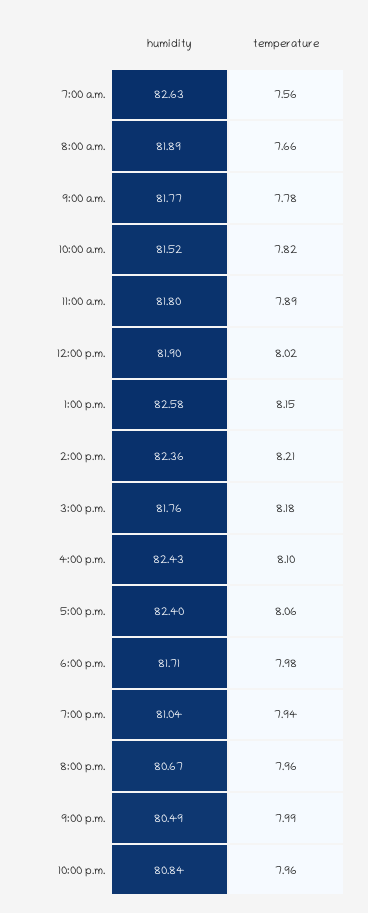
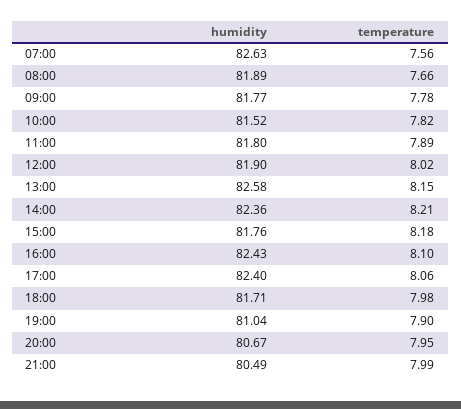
  {
    "humidity": {
      "7:00 a.m.": 82.63,
      "8:00 a.m.": 81.89,
      "9:00 a.m.": 81.77,
      "10:00 a.m.": 81.52,
      "11:00 a.m.": 81.8,
      "12:00 p.m.": 81.9,
      "1:00 p.m.": 82.58,
      "2:00 p.m.": 82.36,
      "3:00 p.m.": 81.76,
      "4:00 p.m.": 82.43,
      "5:00 p.m.": 82.4,
      "6:00 p.m.": 81.71,
      "7:00 p.m.": 81.04,
      "8:00 p.m.": 80.67,
-     "9:00 p.m.": 80.49,
+     "9:00 p.m.": 80.49
-     "10:00 p.m.": 80.84
    },
    "temperature": {
      "7:00 a.m.": 7.56,
      "8:00 a.m.": 7.66,
      "9:00 a.m.": 7.78,
      "10:00 a.m.": 7.82,
      "11:00 a.m.": 7.89,
      "12:00 p.m.": 8.02,
      "1:00 p.m.": 8.15,
      "2:00 p.m.": 8.21,
      "3:00 p.m.": 8.18,
      "4:00 p.m.": 8.1,
      "5:00 p.m.": 8.06,
      "6:00 p.m.": 7.98,
-     "7:00 p.m.": 7.94,
+     "7:00 p.m.": 7.9,
-     "8:00 p.m.": 7.96,
+     "8:00 p.m.": 7.95,
-     "9:00 p.m.": 7.99,
+     "9:00 p.m.": 7.99
-     "10:00 p.m.": 7.96
    }
  }

